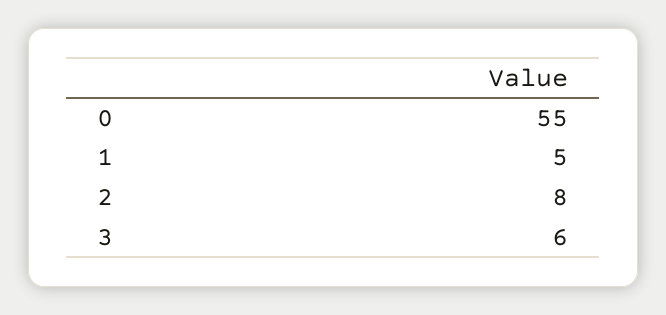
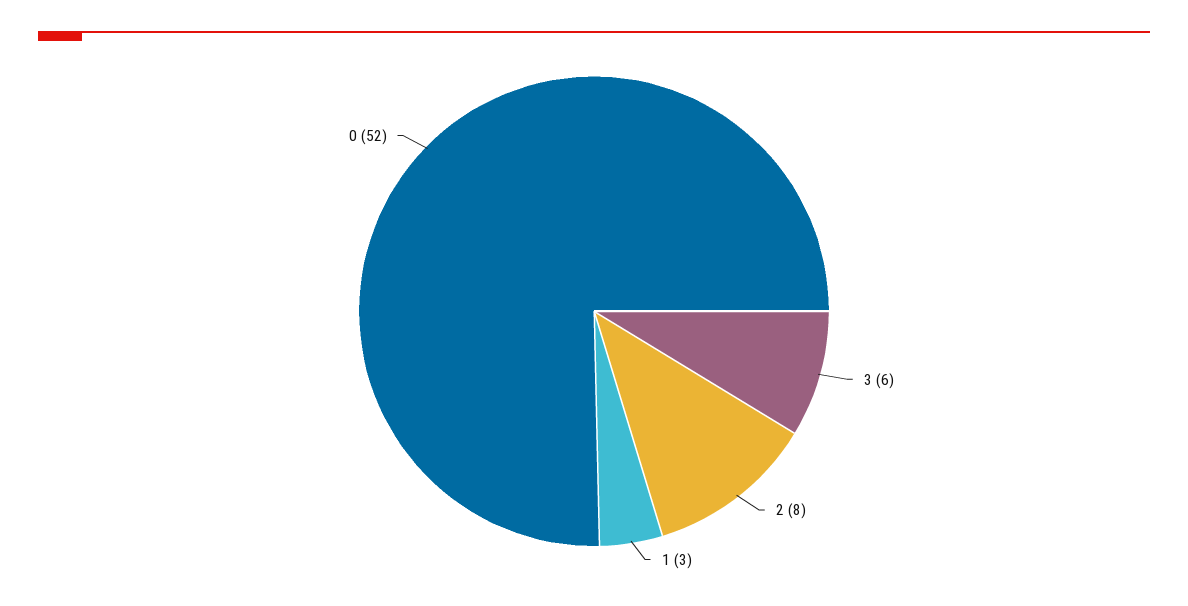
  {
-   "0": 55,
+   "0": 52,
-   "1": 5,
+   "1": 3,
    "2": 8,
    "3": 6
  }

